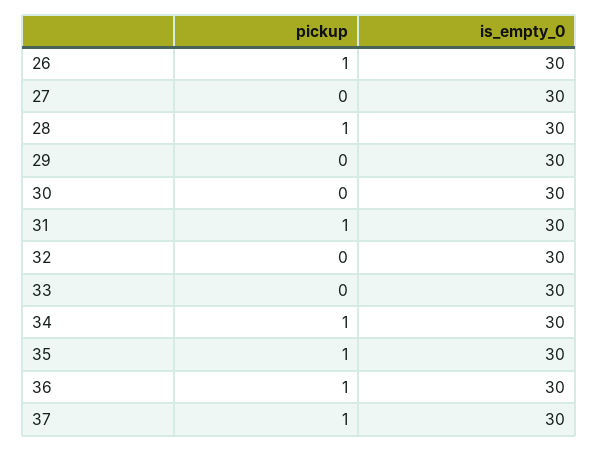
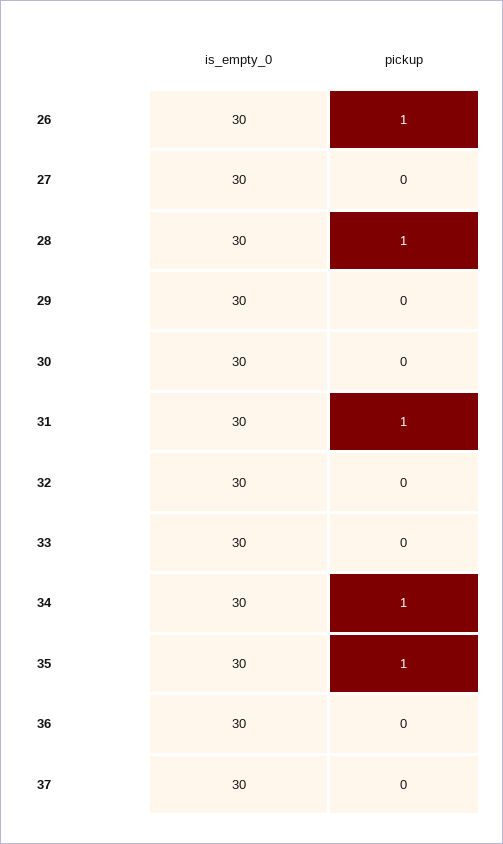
  {
    "pickup": {
      "26": 1,
      "27": 0,
      "28": 1,
      "29": 0,
      "30": 0,
      "31": 1,
      "32": 0,
      "33": 0,
      "34": 1,
      "35": 1,
-     "36": 1,
+     "36": 0,
-     "37": 1
+     "37": 0
    },
    "is_empty_0": {
      "26": 30,
      "27": 30,
      "28": 30,
      "29": 30,
      "30": 30,
      "31": 30,
      "32": 30,
      "33": 30,
      "34": 30,
      "35": 30,
      "36": 30,
      "37": 30
    }
  }

